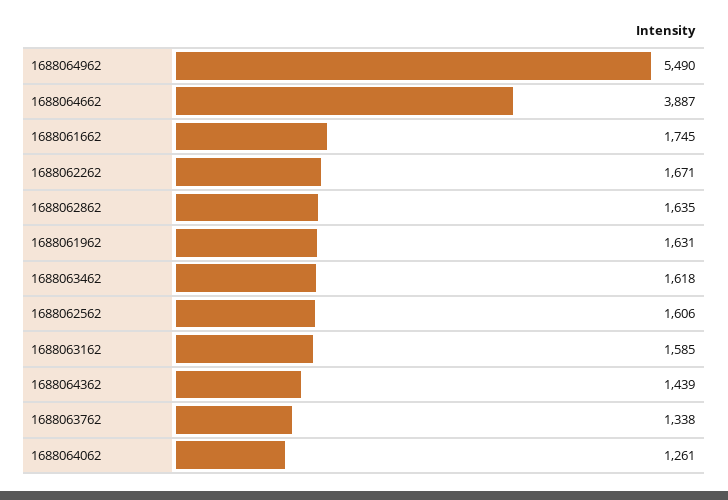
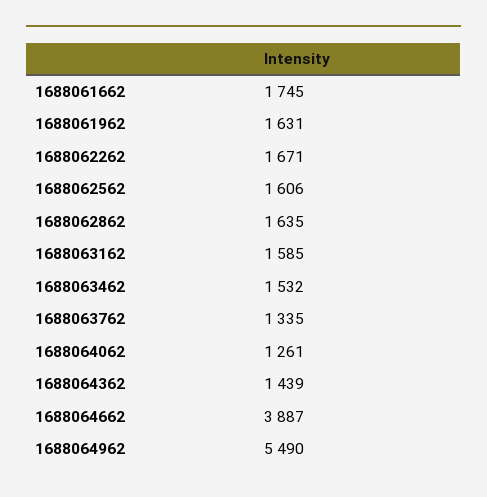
  {
    "1688064962": 5490,
    "1688064662": 3887,
    "1688061662": 1745,
    "1688062262": 1671,
    "1688062862": 1635,
    "1688061962": 1631,
-   "1688063462": 1618,
+   "1688063462": 1532,
    "1688062562": 1606,
    "1688063162": 1585,
    "1688064362": 1439,
-   "1688063762": 1338,
+   "1688063762": 1335,
    "1688064062": 1261
  }

